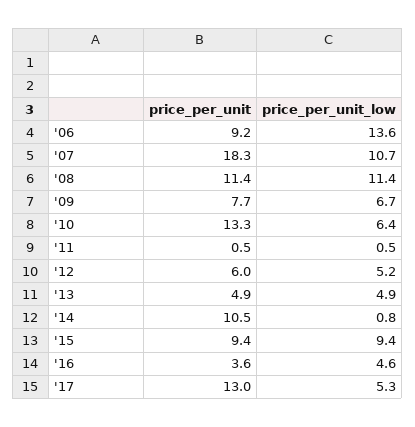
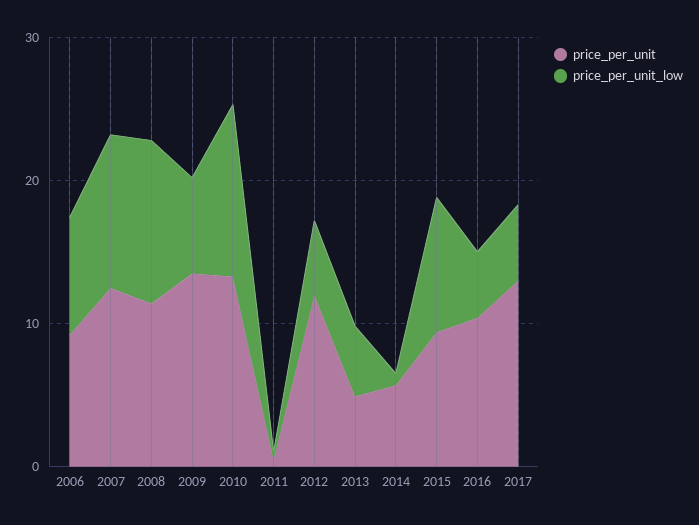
  {
    "price_per_unit": {
      "'06": 9.2,
-     "'07": 18.3,
+     "'07": 12,
      "'08": 11.4,
-     "'09": 7.7,
+     "'09": 14,
      "'10": 13.3,
      "'11": 0.5,
-     "'12": 6,
+     "'12": 12,
      "'13": 4.9,
-     "'14": 10.5,
+     "'14": 6,
      "'15": 9.4,
-     "'16": 3.6,
+     "'16": 10,
      "'17": 13
    },
    "price_per_unit_low": {
-     "'06": 13.6,
+     "'06": 8,
      "'07": 10.7,
      "'08": 11.4,
      "'09": 6.7,
-     "'10": 6.4,
+     "'10": 12,
      "'11": 0.5,
      "'12": 5.2,
      "'13": 4.9,
      "'14": 0.8,
      "'15": 9.4,
      "'16": 4.6,
      "'17": 5.3
    }
  }

